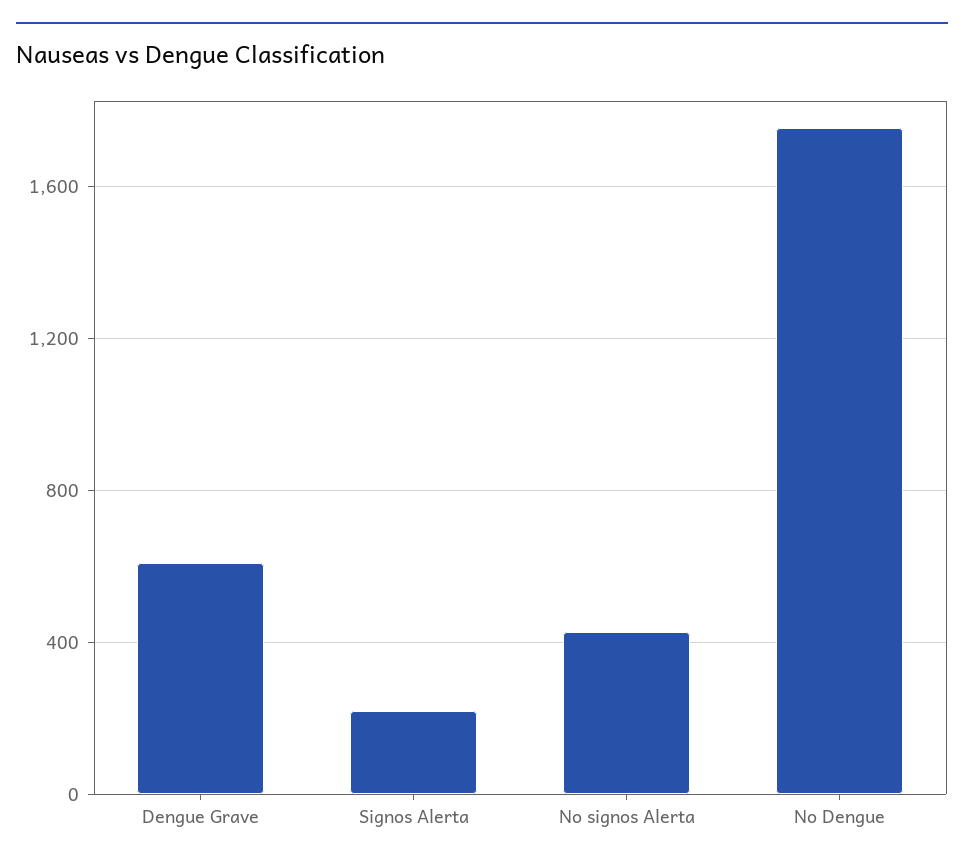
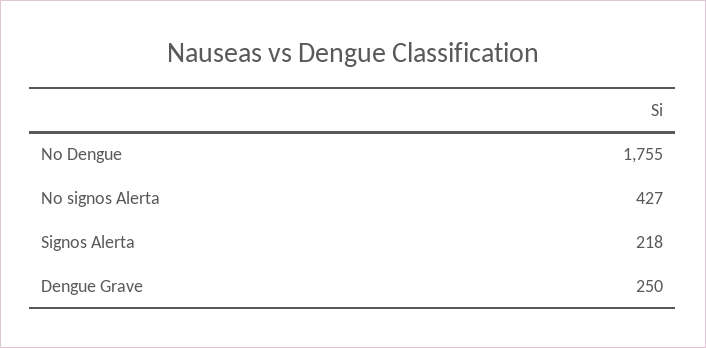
  {
-   "Dengue Grave": 600,
+   "Dengue Grave": 250,
    "Signos Alerta": 218,
    "No signos Alerta": 427,
    "No Dengue": 1755
  }

